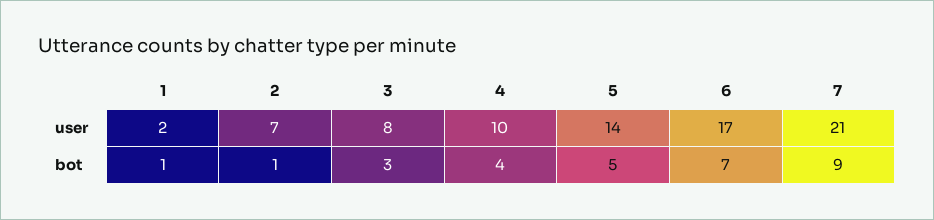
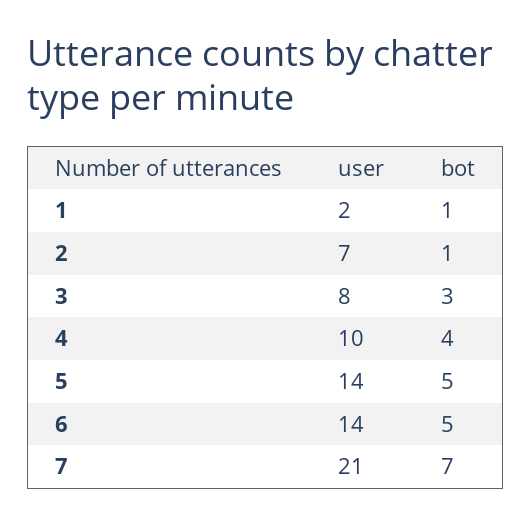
  {
    "1": {
      "user": 2,
      "bot": 1
    },
    "2": {
      "user": 7,
      "bot": 1
    },
    "3": {
      "user": 8,
      "bot": 3
    },
    "4": {
      "user": 10,
      "bot": 4
    },
    "5": {
      "user": 14,
      "bot": 5
    },
    "6": {
-     "user": 17,
+     "user": 14,
-     "bot": 7
+     "bot": 5
    },
    "7": {
      "user": 21,
-     "bot": 9
+     "bot": 7
    }
  }

